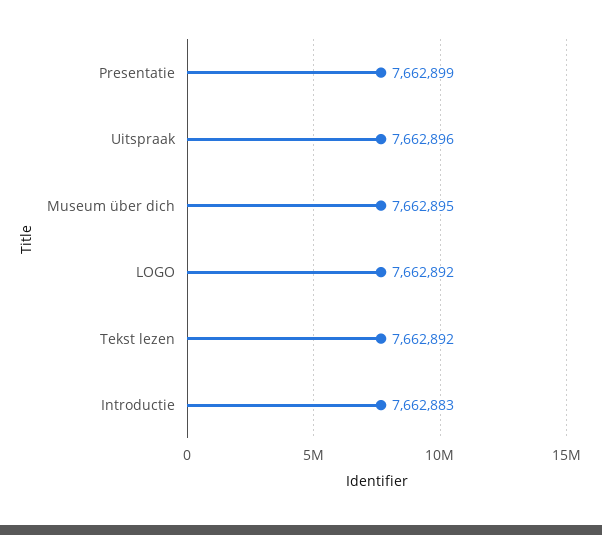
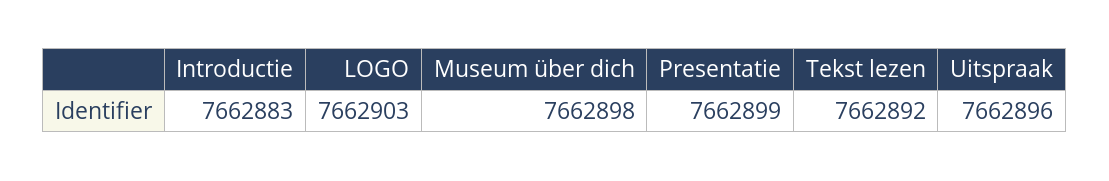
  {
    "Presentatie": 7662899,
    "Uitspraak": 7662896,
-   "Museum über dich": 7662895,
+   "Museum über dich": 7662898,
-   "LOGO": 7662892,
+   "LOGO": 7662903,
    "Tekst lezen": 7662892,
    "Introductie": 7662883
  }

